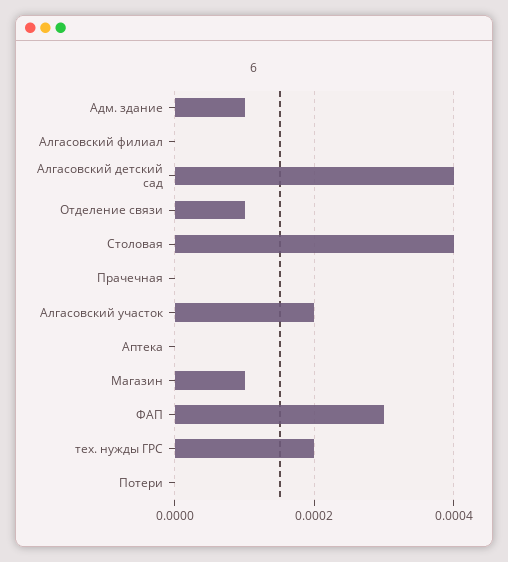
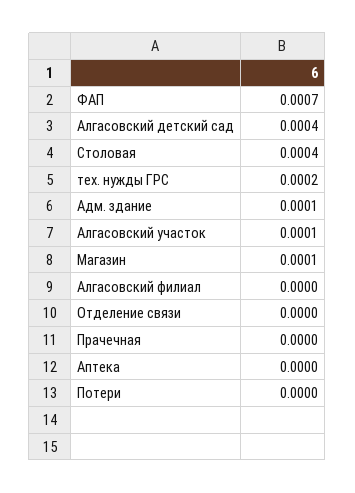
  {
    "Адм. здание": 0.0001,
    "Алгасовский филиал": 0,
    "Алгасовский детский сад": 0.0004,
-   "Отделение связи": 0.0001,
+   "Отделение связи": 0,
    "Столовая": 0.0004,
    "Прачечная": 0,
-   "Алгасовский участок": 0.0002,
+   "Алгасовский участок": 0.0001,
    "Аптека": 0,
    "Магазин": 0.0001,
-   "ФАП": 0.0003,
+   "ФАП": 0.0007,
    "тех. нужды ГРС": 0.0002,
    "Потери": 0
  }

